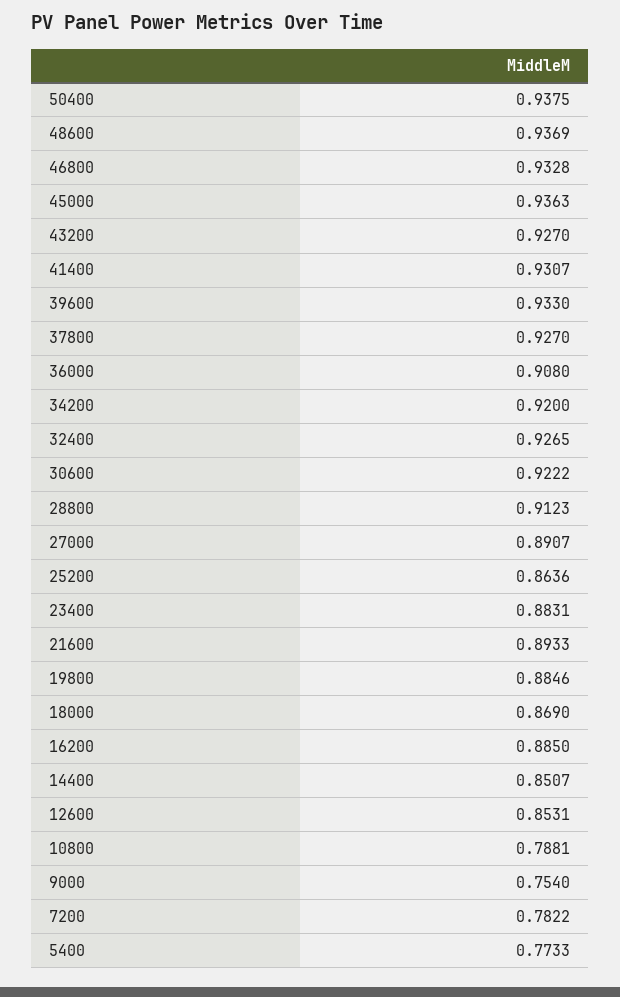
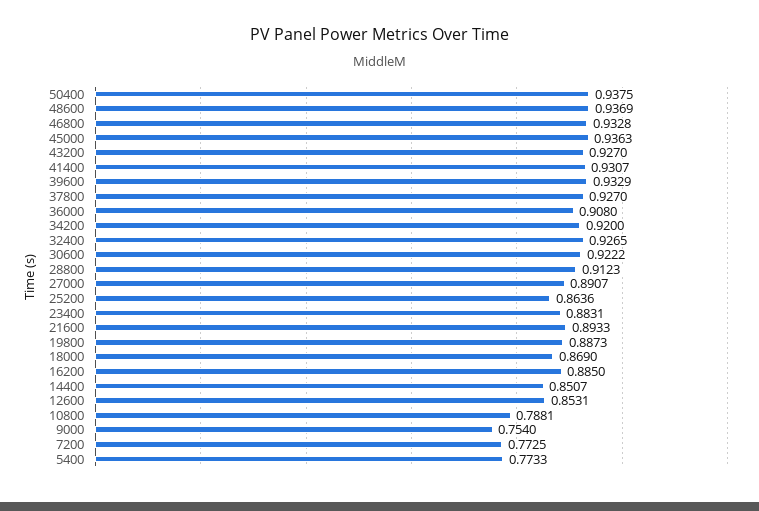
  {
    "50400": 0.9375,
    "48600": 0.9369,
    "46800": 0.9328,
    "45000": 0.9363,
    "43200": 0.927,
    "41400": 0.9307,
-   "39600": 0.933,
+   "39600": 0.9329,
    "37800": 0.927,
    "36000": 0.908,
    "34200": 0.92,
    "32400": 0.9265,
    "30600": 0.9222,
    "28800": 0.9123,
    "27000": 0.8907,
    "25200": 0.8636,
    "23400": 0.8831,
    "21600": 0.8933,
-   "19800": 0.8846,
+   "19800": 0.8873,
    "18000": 0.869,
    "16200": 0.885,
    "14400": 0.8507,
    "12600": 0.8531,
    "10800": 0.7881,
    "9000": 0.754,
-   "7200": 0.7822,
+   "7200": 0.7725,
    "5400": 0.7733
  }

